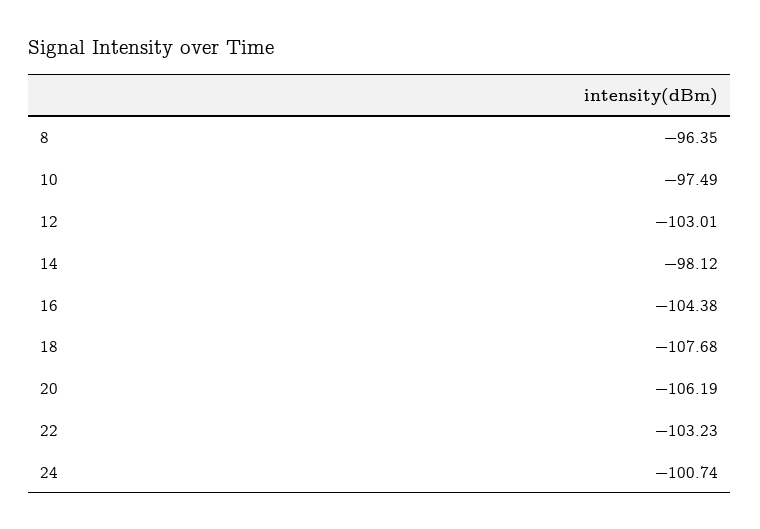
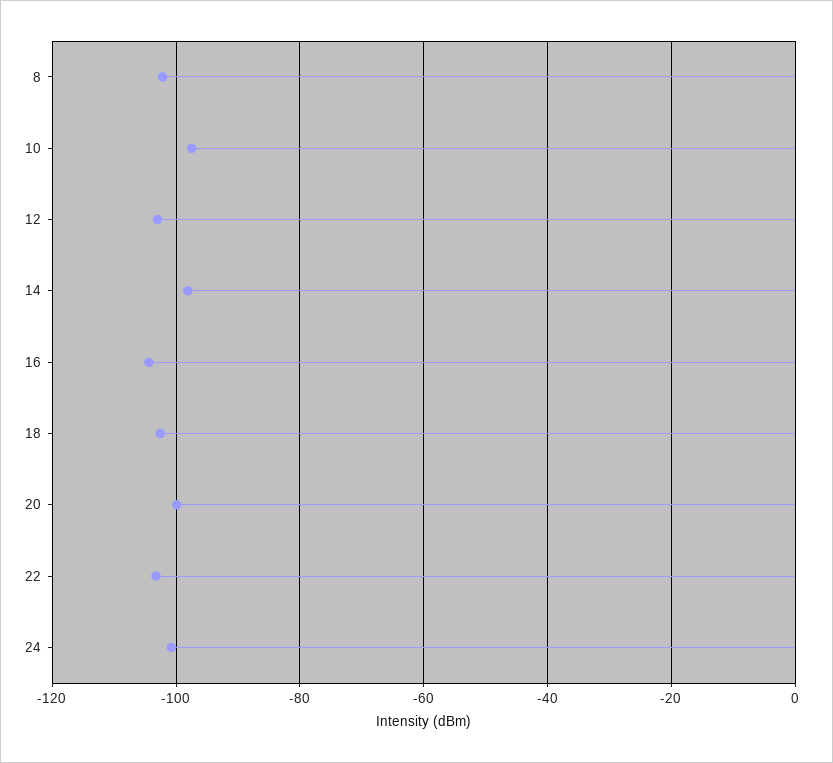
  {
-   "8": -96.35,
+   "8": -102,
    "10": -97.49,
    "12": -103.01,
    "14": -98.12,
    "16": -104.38,
-   "18": -107.68,
+   "18": -102,
-   "20": -106.19,
+   "20": -100,
    "22": -103.23,
    "24": -100.74
  }

